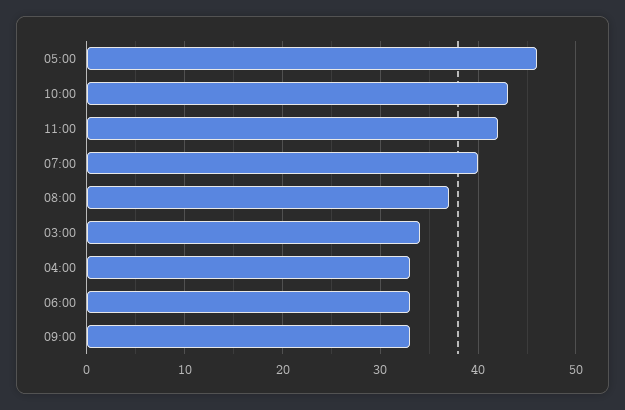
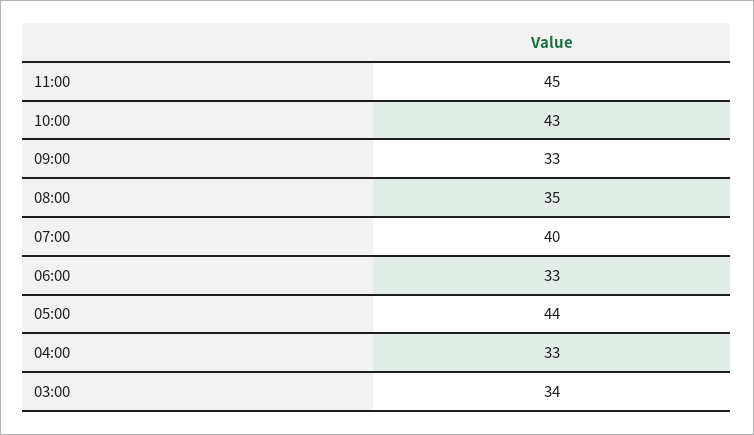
  {
-   "05:00": 46,
+   "05:00": 44,
    "10:00": 43,
-   "11:00": 42,
+   "11:00": 45,
    "07:00": 40,
-   "08:00": 37,
+   "08:00": 35,
    "03:00": 34,
    "04:00": 33,
    "06:00": 33,
    "09:00": 33
  }

